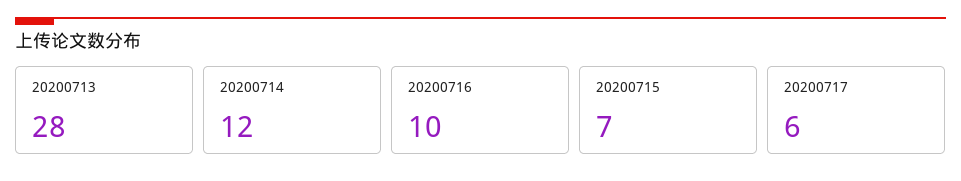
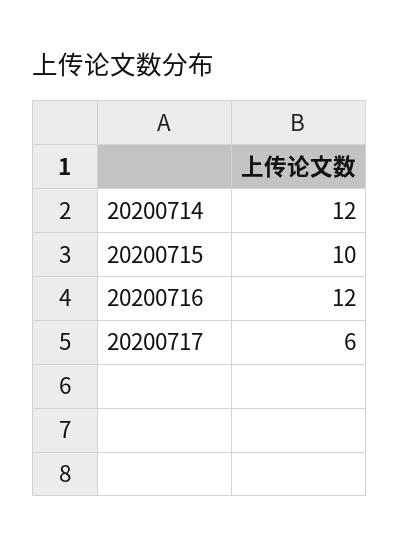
  {
-   "20200713": 28,
    "20200714": 12,
-   "20200716": 10,
+   "20200716": 12,
-   "20200715": 7,
+   "20200715": 10,
    "20200717": 6
  }

